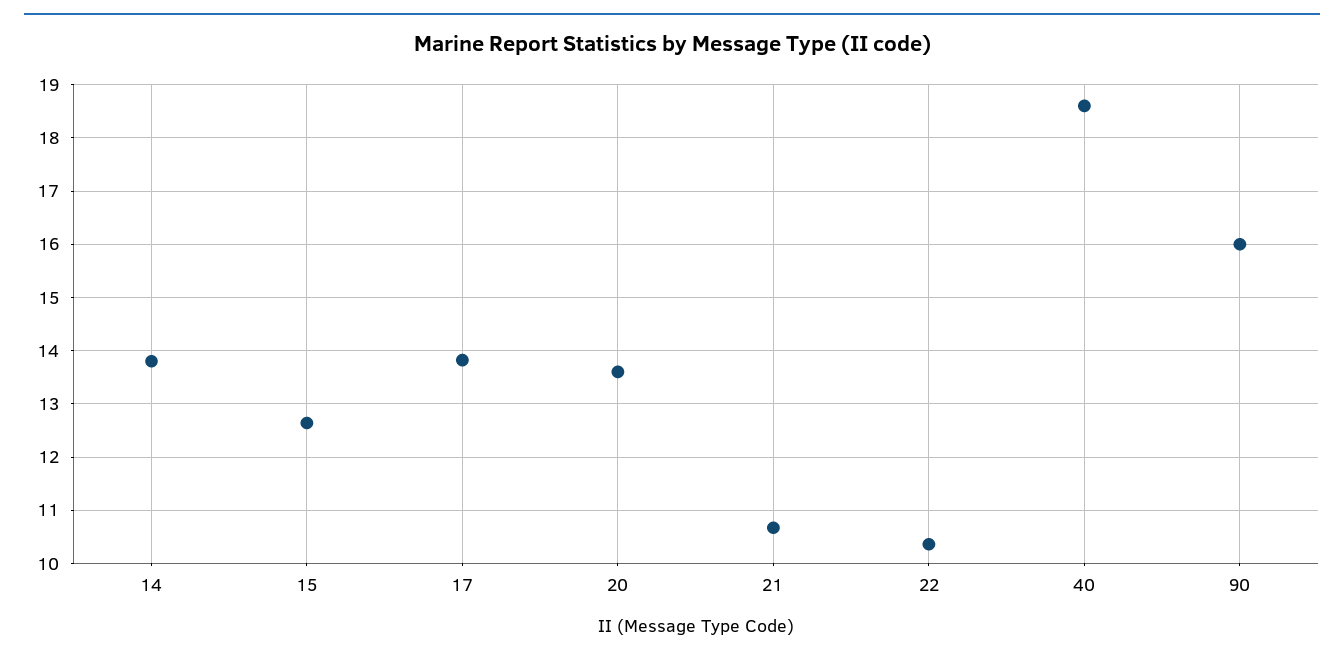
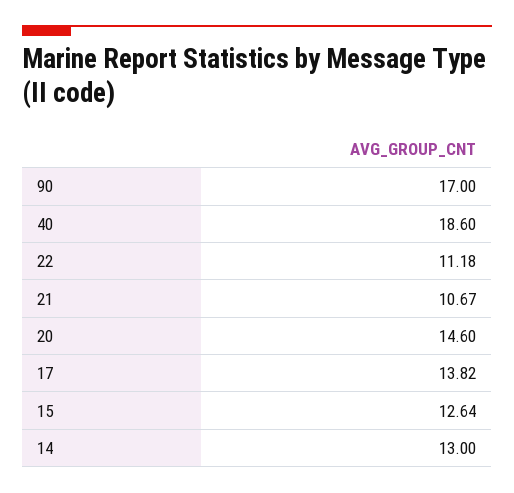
  {
-   "14": 13.8,
+   "14": 13,
    "15": 12.64,
    "17": 13.82,
-   "20": 13.6,
+   "20": 14.6,
    "21": 10.67,
-   "22": 10.4,
+   "22": 11.18,
    "40": 18.6,
-   "90": 16
+   "90": 17
  }

